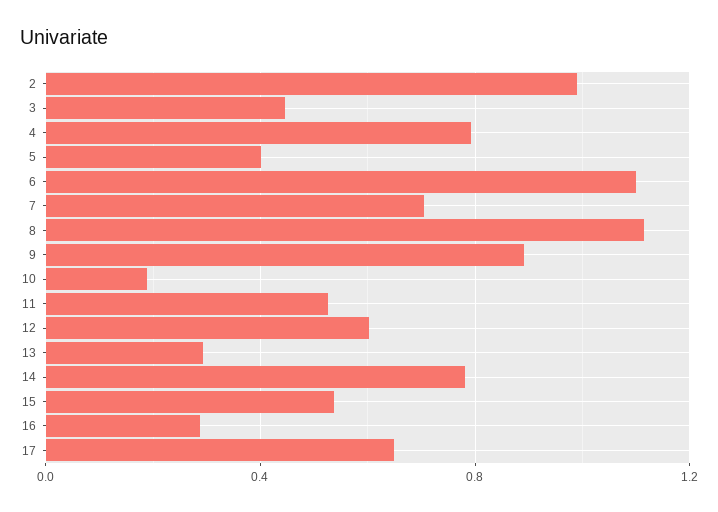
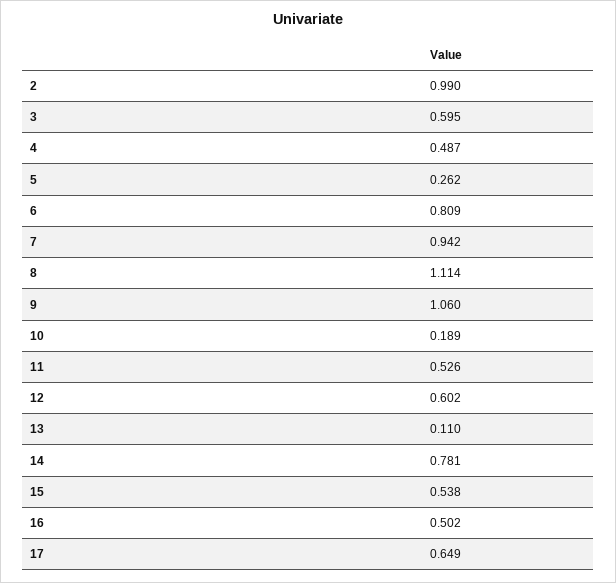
  {
    "2": 0.99,
-   "3": 0.45,
+   "3": 0.595,
-   "4": 0.8,
+   "4": 0.487,
-   "5": 0.4,
+   "5": 0.262,
-   "6": 1.1,
+   "6": 0.809,
-   "7": 0.7,
+   "7": 0.942,
    "8": 1.114,
-   "9": 0.9,
+   "9": 1.06,
    "10": 0.189,
    "11": 0.526,
    "12": 0.602,
-   "13": 0.3,
+   "13": 0.11,
    "14": 0.781,
    "15": 0.538,
-   "16": 0.3,
+   "16": 0.502,
    "17": 0.649
  }

